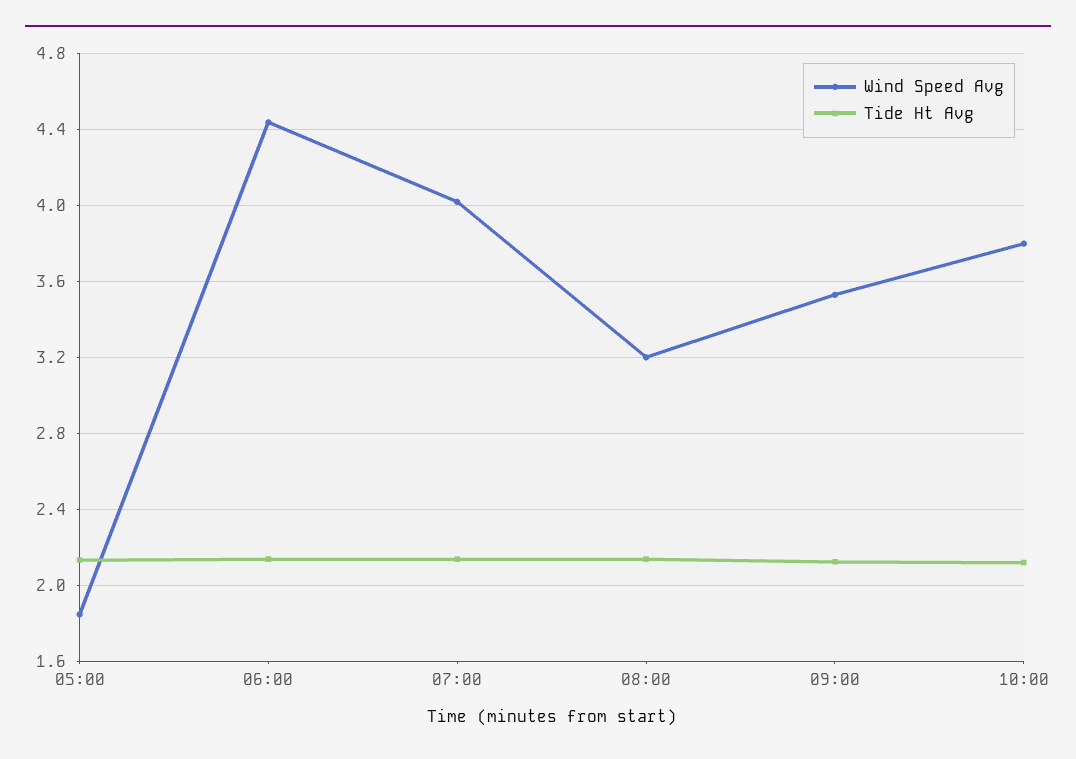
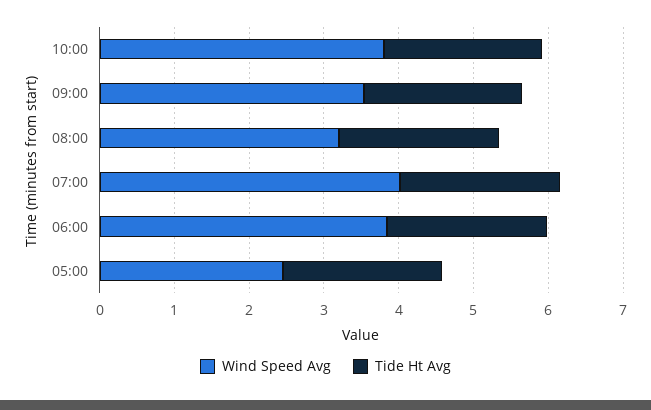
  {
    "Wind Speed Avg": {
-     "05:00": 1.85,
+     "05:00": 2.4,
-     "06:00": 4.45,
+     "06:00": 3.8,
      "07:00": 4,
      "08:00": 3.2,
      "09:00": 3.55,
      "10:00": 3.8
    },
    "Tide Ht Avg": {
      "05:00": 2.15,
      "06:00": 2.15,
      "07:00": 2.15,
      "08:00": 2.15,
      "09:00": 2.1,
      "10:00": 2.1
    }
  }

